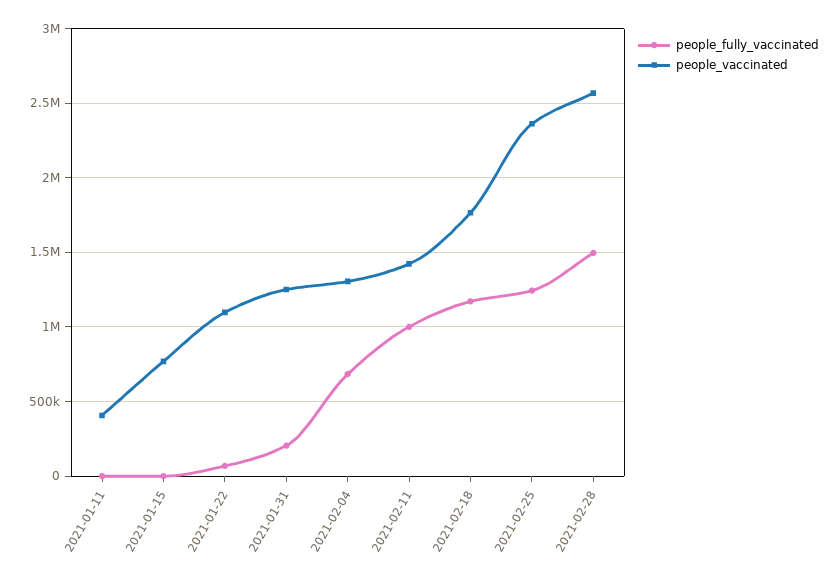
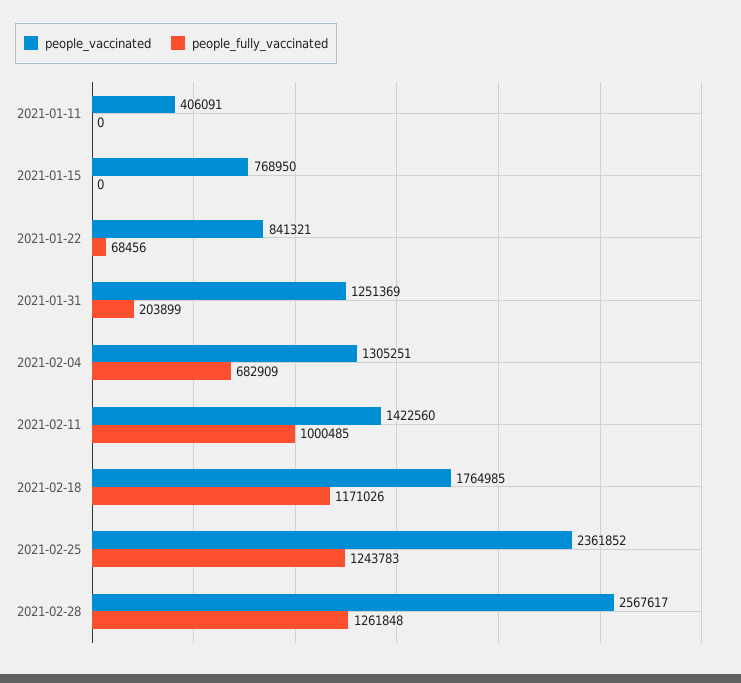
  {
    "people_fully_vaccinated": {
      "2021-01-11": 0,
      "2021-01-15": 0,
      "2021-01-22": 68456,
      "2021-01-31": 203899,
      "2021-02-04": 682909,
      "2021-02-11": 1000485,
      "2021-02-18": 1171026,
      "2021-02-25": 1243783,
-     "2021-02-28": 1500000
+     "2021-02-28": 1261848
    },
    "people_vaccinated": {
      "2021-01-11": 406091,
      "2021-01-15": 768950,
-     "2021-01-22": 1100000,
+     "2021-01-22": 841321,
      "2021-01-31": 1251369,
      "2021-02-04": 1305251,
      "2021-02-11": 1422560,
      "2021-02-18": 1764985,
      "2021-02-25": 2361852,
      "2021-02-28": 2567617
    }
  }

